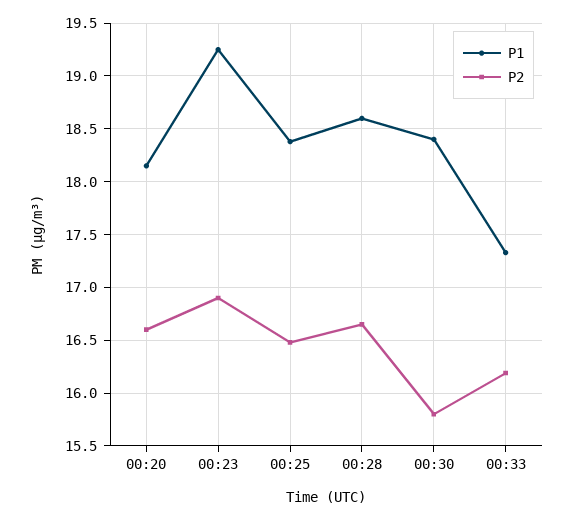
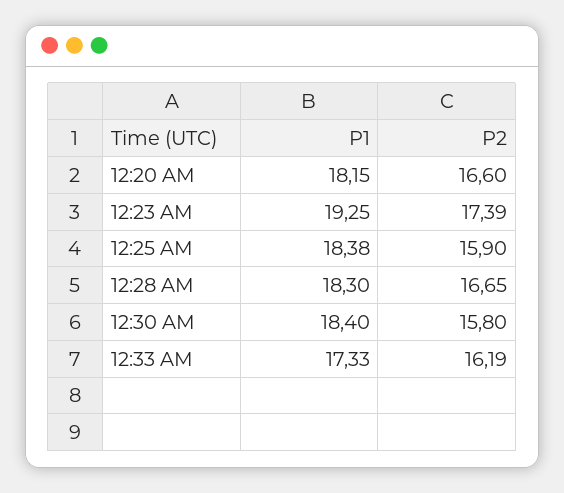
  {
    "P1": {
      "00:20": 18.15,
      "00:23": 19.25,
      "00:25": 18.38,
-     "00:28": 18.6,
+     "00:28": 18.3,
      "00:30": 18.4,
      "00:33": 17.33
    },
    "P2": {
      "00:20": 16.6,
-     "00:23": 16.9,
+     "00:23": 17.39,
-     "00:25": 16.5,
+     "00:25": 15.9,
      "00:28": 16.65,
      "00:30": 15.8,
      "00:33": 16.19
    }
  }

